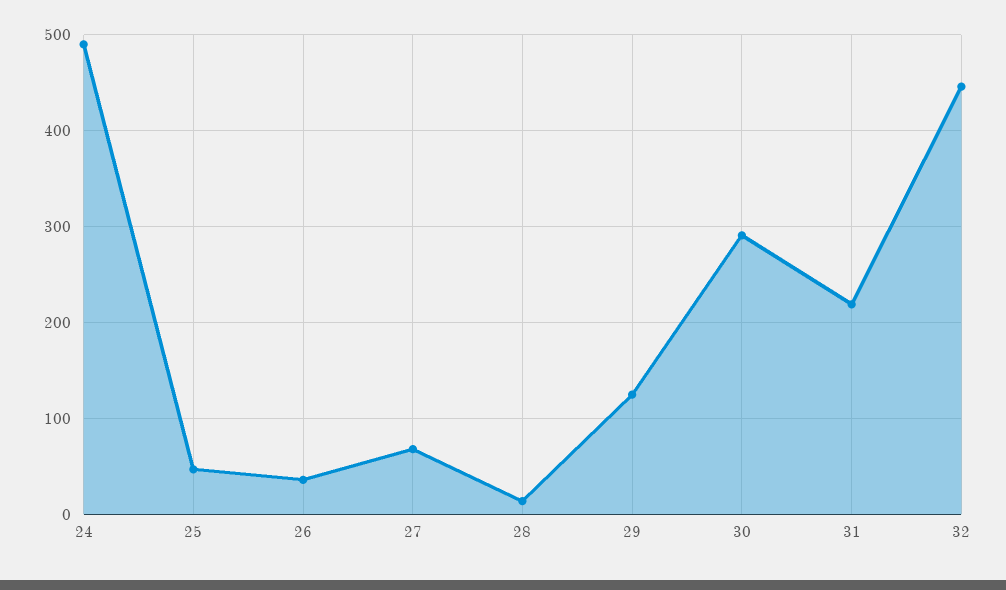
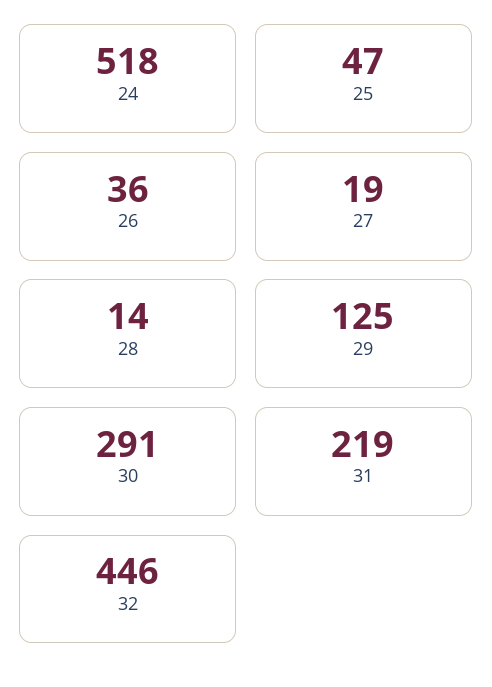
  {
-   "24": 490,
+   "24": 518,
    "25": 47,
    "26": 36,
-   "27": 70,
+   "27": 19,
    "28": 14,
    "29": 125,
    "30": 291,
    "31": 219,
    "32": 446
  }

